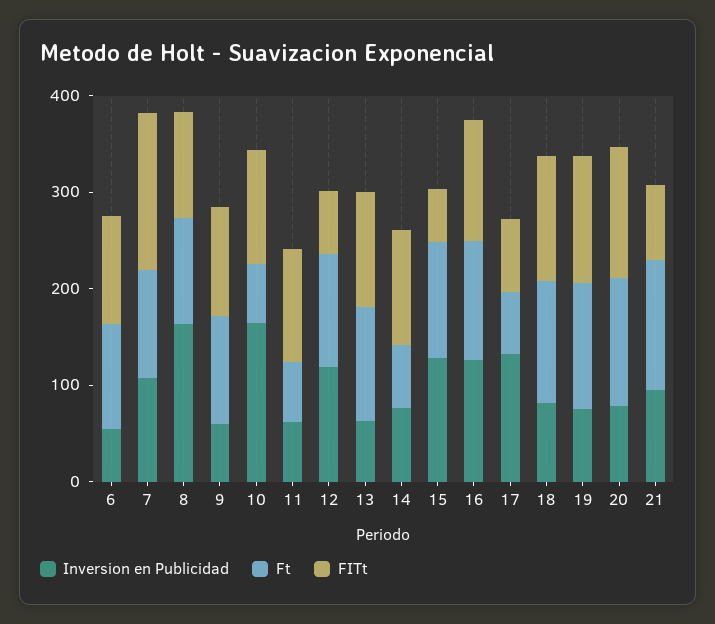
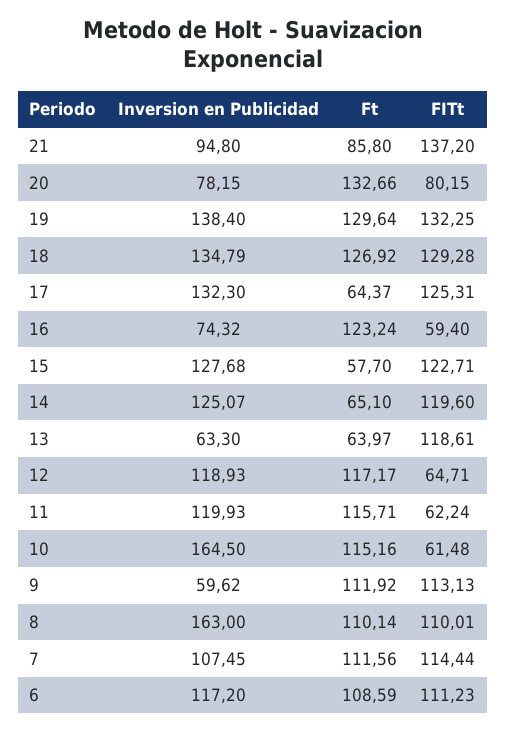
  {
    "Inversion en Publicidad": {
-     "6": 60,
+     "6": 117.2,
      "7": 107.45,
      "8": 163,
      "9": 59.62,
      "10": 164.5,
-     "11": 60,
+     "11": 119.93,
      "12": 118.93,
      "13": 63.3,
-     "14": 80,
+     "14": 125.07,
      "15": 127.68,
-     "16": 120,
+     "16": 74.32,
      "17": 132.3,
-     "18": 80,
+     "18": 134.79,
-     "19": 80,
+     "19": 138.4,
      "20": 78.15,
      "21": 94.8
    },
    "Ft": {
      "6": 108.59,
      "7": 111.56,
      "8": 110.14,
      "9": 111.92,
-     "10": 60,
+     "10": 115.16,
-     "11": 60,
+     "11": 115.71,
      "12": 117.17,
-     "13": 120,
+     "13": 63.97,
      "14": 65.1,
-     "15": 120,
+     "15": 57.7,
      "16": 123.24,
      "17": 64.37,
      "18": 126.92,
      "19": 129.64,
      "20": 132.66,
-     "21": 140
+     "21": 85.8
    },
    "FITt": {
      "6": 111.23,
-     "7": 160,
+     "7": 114.44,
      "8": 110.01,
      "9": 113.13,
-     "10": 120,
+     "10": 61.48,
-     "11": 120,
+     "11": 62.24,
      "12": 64.71,
      "13": 118.61,
      "14": 119.6,
-     "15": 60,
+     "15": 122.71,
-     "16": 120,
+     "16": 59.4,
-     "17": 80,
+     "17": 125.31,
      "18": 129.28,
      "19": 132.25,
-     "20": 140,
+     "20": 80.15,
-     "21": 80
+     "21": 137.2
    }
  }

